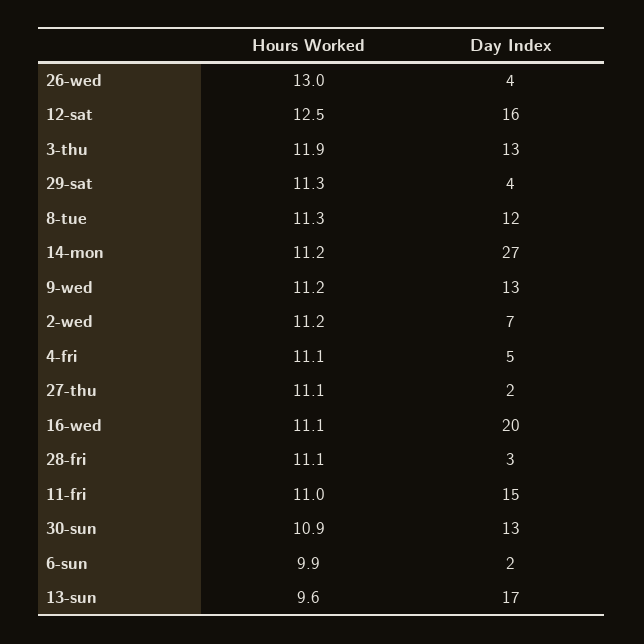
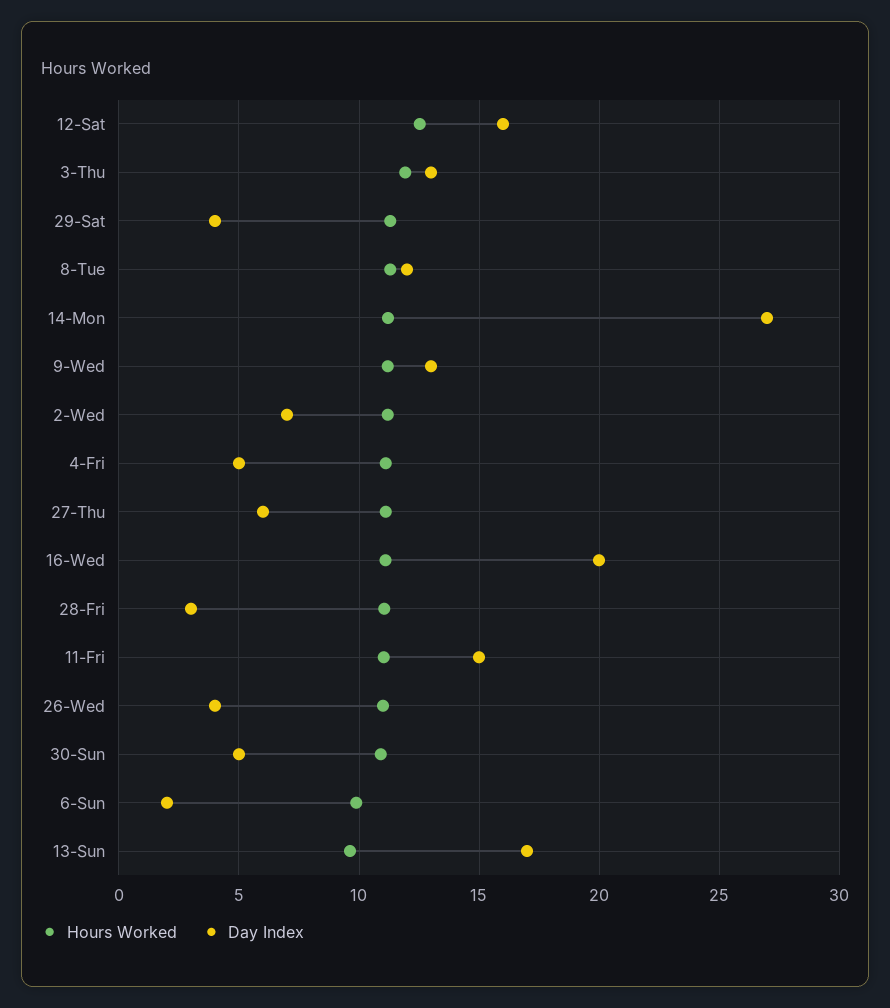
  {
    "Hours Worked": {
-     "26-wed": 13,
+     "26-wed": 11,
      "12-sat": 12.5,
      "3-thu": 11.9,
      "29-sat": 11.3,
      "8-tue": 11.3,
      "14-mon": 11.2,
      "9-wed": 11.2,
      "2-wed": 11.2,
      "4-fri": 11.1,
      "27-thu": 11.1,
      "16-wed": 11.1,
      "28-fri": 11.1,
      "11-fri": 11,
      "30-sun": 10.9,
      "6-sun": 9.9,
      "13-sun": 9.6
    },
    "Day Index": {
      "26-wed": 4,
      "12-sat": 16,
      "3-thu": 13,
      "29-sat": 4,
      "8-tue": 12,
      "14-mon": 27,
      "9-wed": 13,
      "2-wed": 7,
      "4-fri": 5,
-     "27-thu": 2,
+     "27-thu": 6,
      "16-wed": 20,
      "28-fri": 3,
      "11-fri": 15,
-     "30-sun": 13,
+     "30-sun": 5,
      "6-sun": 2,
      "13-sun": 17
    }
  }

